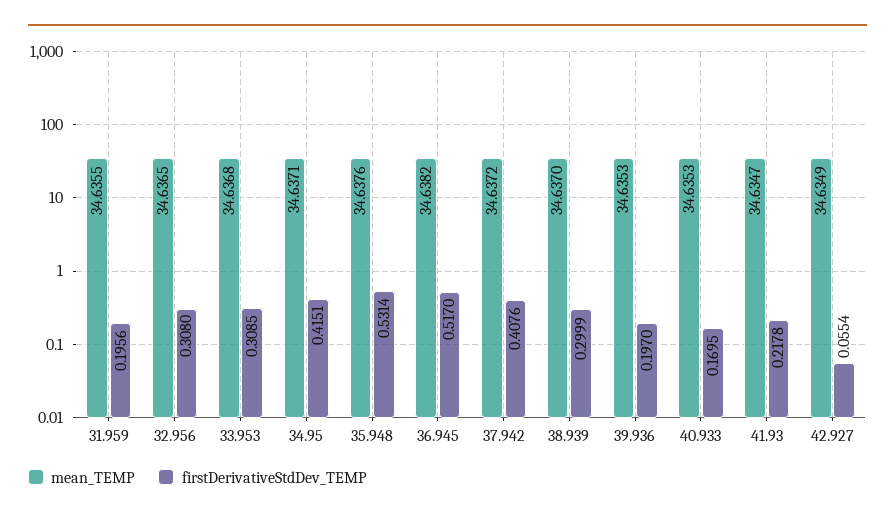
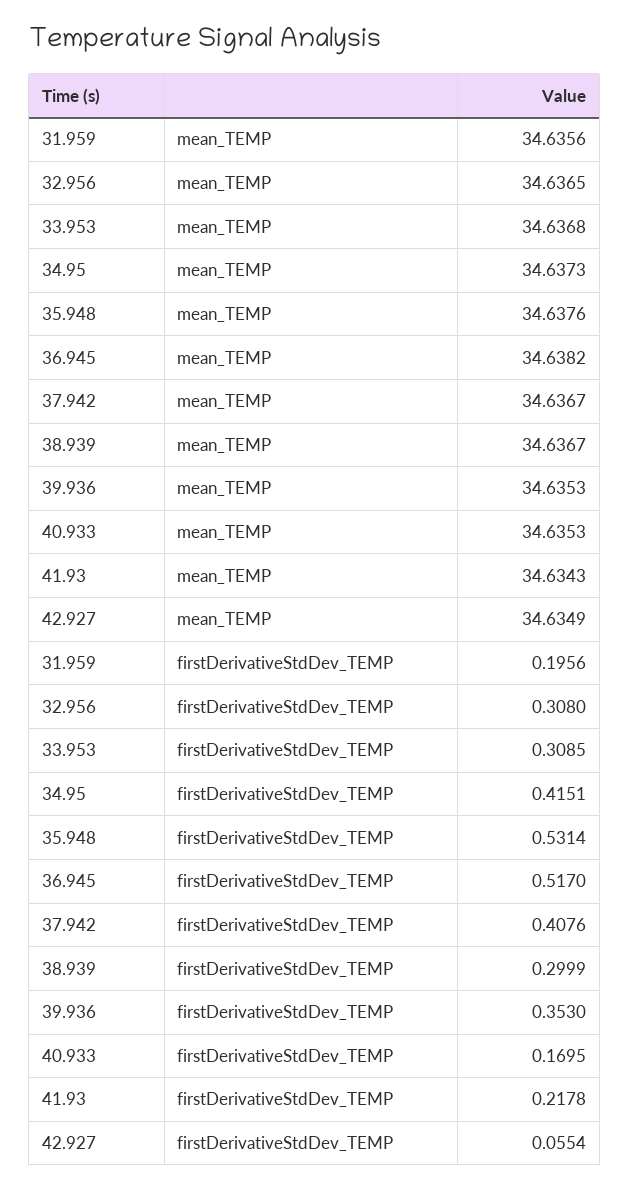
  {
    "mean_TEMP": {
-     "31.959": 34.6355,
+     "31.959": 34.6356,
      "32.956": 34.6365,
      "33.953": 34.6368,
-     "34.95": 34.6371,
+     "34.95": 34.6373,
      "35.948": 34.6376,
      "36.945": 34.6382,
-     "37.942": 34.6372,
+     "37.942": 34.6367,
-     "38.939": 34.637,
+     "38.939": 34.6367,
      "39.936": 34.6353,
      "40.933": 34.6353,
-     "41.93": 34.6347,
+     "41.93": 34.6343,
      "42.927": 34.6349
    },
    "firstDerivativeStdDev_TEMP": {
      "31.959": 0.1956,
      "32.956": 0.308,
      "33.953": 0.3085,
      "34.95": 0.4151,
      "35.948": 0.5314,
      "36.945": 0.517,
      "37.942": 0.4076,
      "38.939": 0.2999,
-     "39.936": 0.197,
+     "39.936": 0.353,
      "40.933": 0.1695,
      "41.93": 0.2178,
      "42.927": 0.0554
    }
  }

